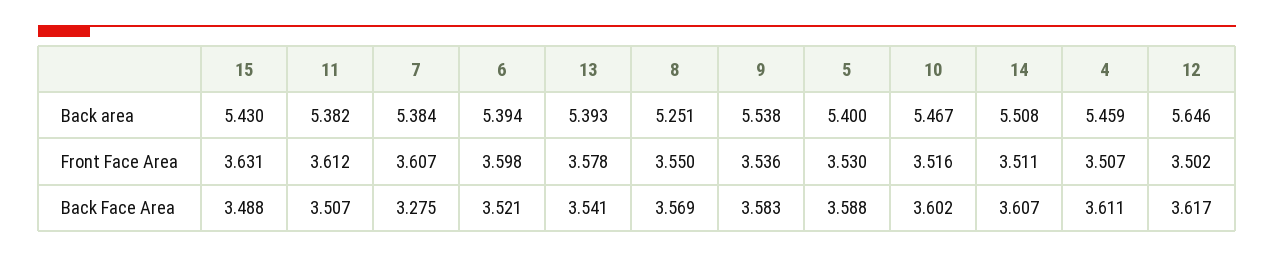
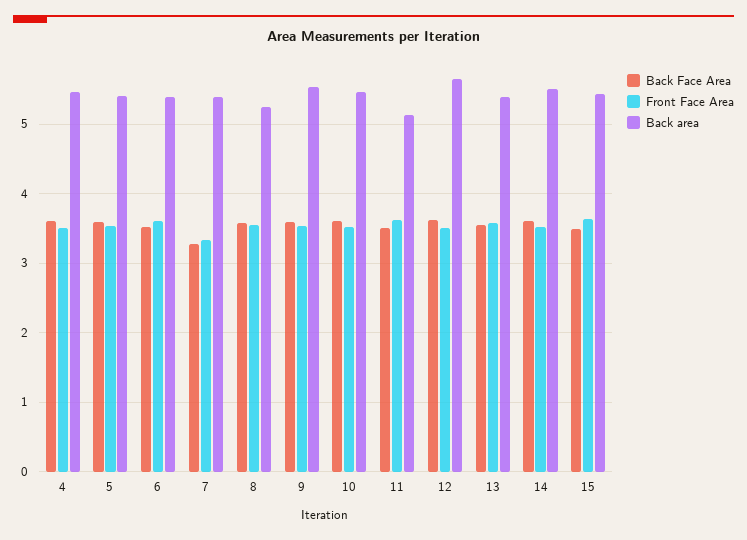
  {
    "Back area": {
      "15": 5.43,
-     "11": 5.382,
+     "11": 5.1,
      "7": 5.384,
      "6": 5.394,
      "13": 5.393,
      "8": 5.251,
      "9": 5.538,
      "5": 5.4,
      "10": 5.467,
      "14": 5.508,
      "4": 5.459,
      "12": 5.646
    },
    "Front Face Area": {
      "15": 3.631,
      "11": 3.612,
-     "7": 3.607,
+     "7": 3.3,
      "6": 3.598,
      "13": 3.578,
      "8": 3.55,
      "9": 3.536,
      "5": 3.53,
      "10": 3.516,
      "14": 3.511,
      "4": 3.507,
      "12": 3.502
    },
    "Back Face Area": {
      "15": 3.488,
      "11": 3.507,
      "7": 3.275,
      "6": 3.521,
      "13": 3.541,
      "8": 3.569,
      "9": 3.583,
      "5": 3.588,
      "10": 3.602,
      "14": 3.607,
      "4": 3.611,
      "12": 3.617
    }
  }

